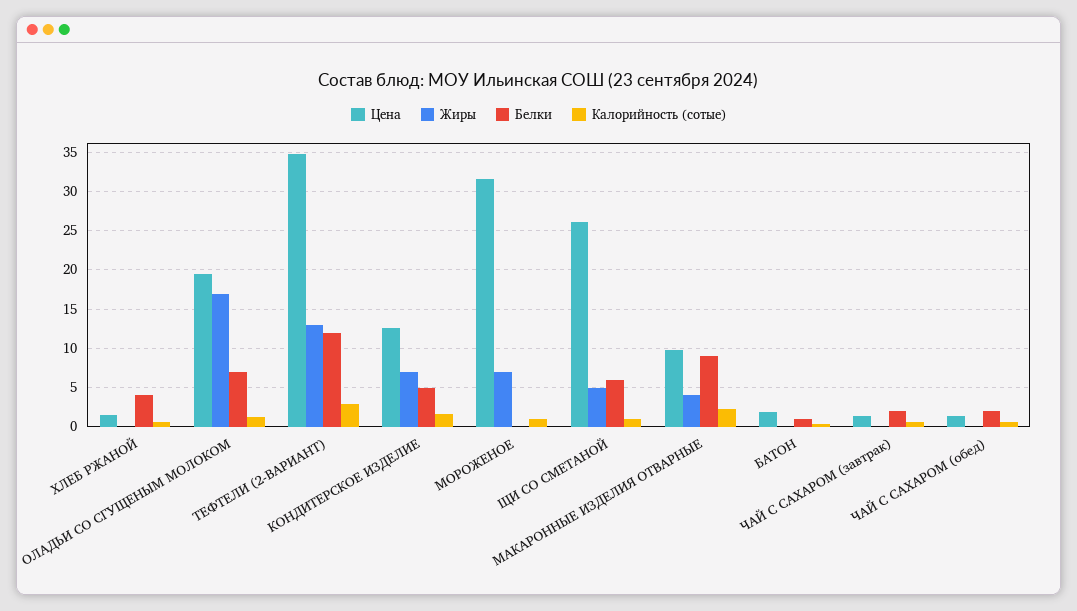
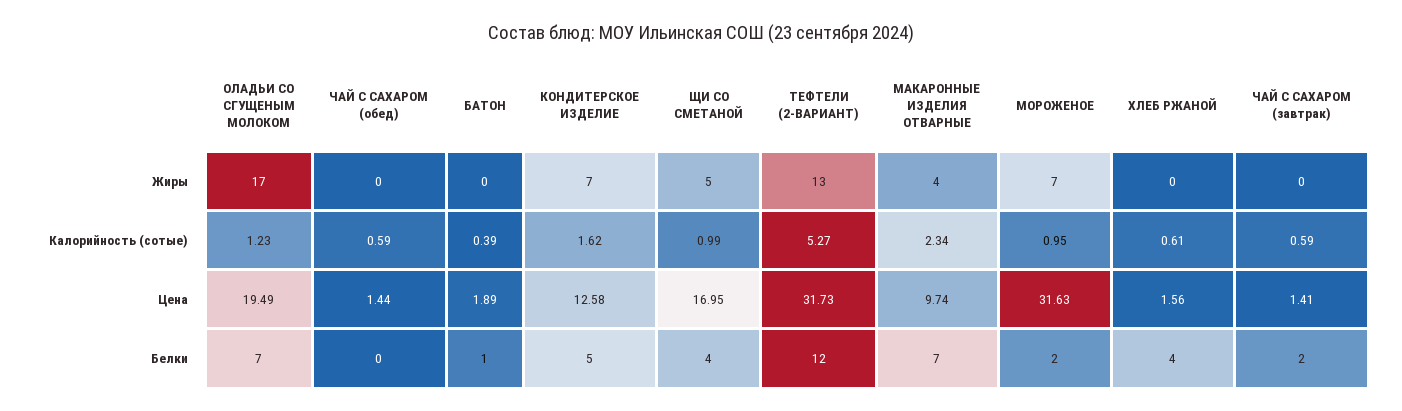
  {
    "Цена": {
      "ХЛЕБ РЖАНОЙ": 1.56,
      "ОЛАДЬИ СО СГУЩЕНЫМ МОЛОКОМ": 19.49,
-     "ТЕФТЕЛИ (2-ВАРИАНТ)": 35,
+     "ТЕФТЕЛИ (2-ВАРИАНТ)": 31.73,
      "КОНДИТЕРСКОЕ ИЗДЕЛИЕ": 12.58,
      "МОРОЖЕНОЕ": 31.63,
-     "ЩИ СО СМЕТАНОЙ": 26,
+     "ЩИ СО СМЕТАНОЙ": 16.95,
      "МАКАРОННЫЕ ИЗДЕЛИЯ ОТВАРНЫЕ": 9.74,
      "БАТОН": 1.89,
      "ЧАЙ С САХАРОМ (завтрак)": 1.41,
      "ЧАЙ С САХАРОМ (обед)": 1.44
    },
    "Жиры": {
      "ХЛЕБ РЖАНОЙ": 0,
      "ОЛАДЬИ СО СГУЩЕНЫМ МОЛОКОМ": 17,
      "ТЕФТЕЛИ (2-ВАРИАНТ)": 13,
      "КОНДИТЕРСКОЕ ИЗДЕЛИЕ": 7,
      "МОРОЖЕНОЕ": 7,
      "ЩИ СО СМЕТАНОЙ": 5,
      "МАКАРОННЫЕ ИЗДЕЛИЯ ОТВАРНЫЕ": 4,
      "БАТОН": 0,
      "ЧАЙ С САХАРОМ (завтрак)": 0,
      "ЧАЙ С САХАРОМ (обед)": 0
    },
    "Белки": {
      "ХЛЕБ РЖАНОЙ": 4,
      "ОЛАДЬИ СО СГУЩЕНЫМ МОЛОКОМ": 7,
      "ТЕФТЕЛИ (2-ВАРИАНТ)": 12,
      "КОНДИТЕРСКОЕ ИЗДЕЛИЕ": 5,
-     "МОРОЖЕНОЕ": 0,
+     "МОРОЖЕНОЕ": 2,
-     "ЩИ СО СМЕТАНОЙ": 6,
+     "ЩИ СО СМЕТАНОЙ": 4,
-     "МАКАРОННЫЕ ИЗДЕЛИЯ ОТВАРНЫЕ": 9,
+     "МАКАРОННЫЕ ИЗДЕЛИЯ ОТВАРНЫЕ": 7,
      "БАТОН": 1,
      "ЧАЙ С САХАРОМ (завтрак)": 2,
-     "ЧАЙ С САХАРОМ (обед)": 2
+     "ЧАЙ С САХАРОМ (обед)": 0
    },
    "Калорийность (сотые)": {
      "ХЛЕБ РЖАНОЙ": 0.61,
      "ОЛАДЬИ СО СГУЩЕНЫМ МОЛОКОМ": 1.23,
-     "ТЕФТЕЛИ (2-ВАРИАНТ)": 3,
+     "ТЕФТЕЛИ (2-ВАРИАНТ)": 5.27,
      "КОНДИТЕРСКОЕ ИЗДЕЛИЕ": 1.62,
      "МОРОЖЕНОЕ": 0.95,
      "ЩИ СО СМЕТАНОЙ": 0.99,
      "МАКАРОННЫЕ ИЗДЕЛИЯ ОТВАРНЫЕ": 2.34,
      "БАТОН": 0.39,
      "ЧАЙ С САХАРОМ (завтрак)": 0.59,
      "ЧАЙ С САХАРОМ (обед)": 0.59
    }
  }

